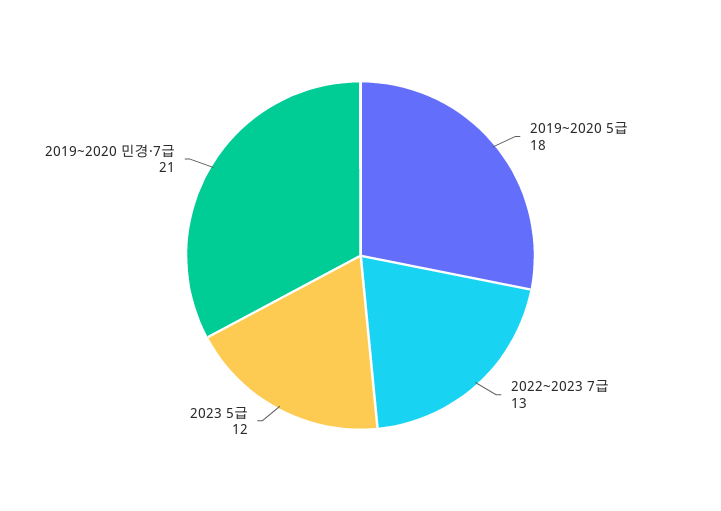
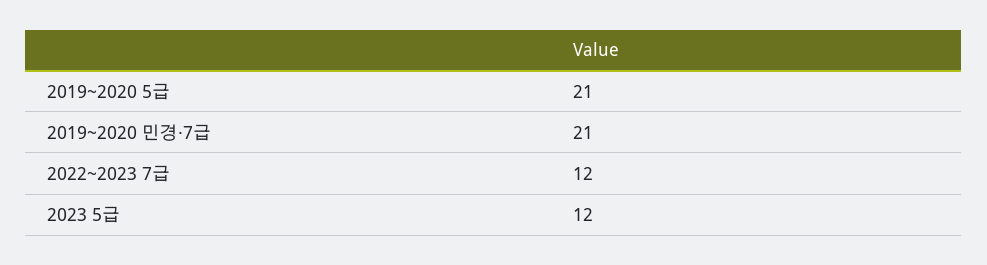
  {
-   "2019~2020 5급": 18,
+   "2019~2020 5급": 21,
-   "2022~2023 7급": 13,
+   "2022~2023 7급": 12,
    "2023 5급": 12,
    "2019~2020 민경·7급": 21
  }

